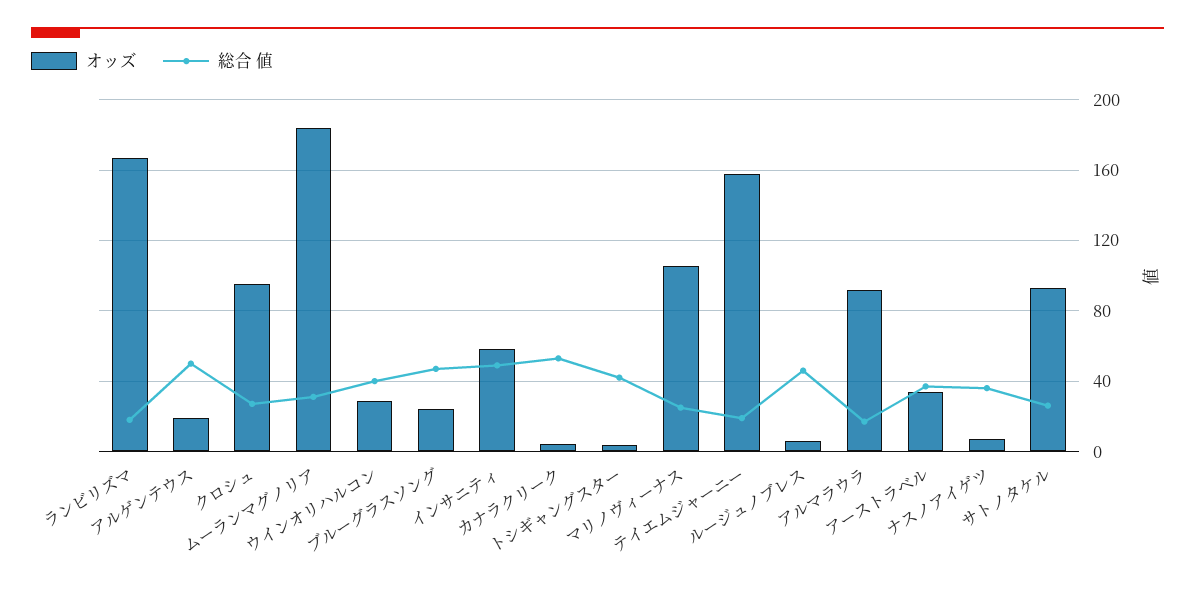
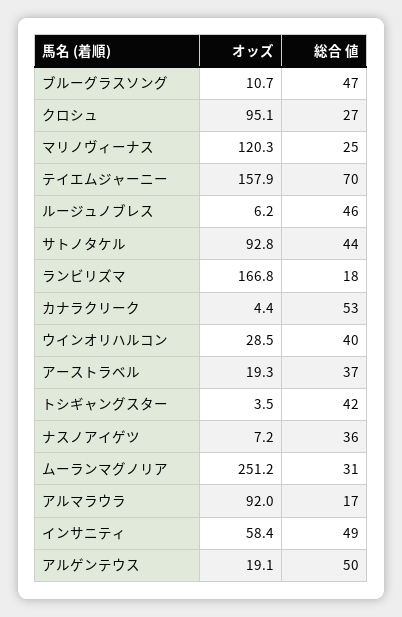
  {
    "オッズ": {
      "ランビリズマ": 166.8,
      "アルゲンテウス": 19.1,
      "クロシュ": 95.1,
-     "ムーランマグノリア": 185,
+     "ムーランマグノリア": 251.2,
      "ウインオリハルコン": 28.5,
-     "ブルーグラスソング": 25,
+     "ブルーグラスソング": 10.7,
      "インサニティ": 58.4,
      "カナラクリーク": 4.4,
      "トシギャングスター": 3.5,
-     "マリノヴィーナス": 105,
+     "マリノヴィーナス": 120.3,
      "テイエムジャーニー": 157.9,
      "ルージュノブレス": 6.2,
      "アルマラウラ": 92,
-     "アーストラベル": 35,
+     "アーストラベル": 19.3,
      "ナスノアイゲツ": 7.2,
      "サトノタケル": 92.8
    },
    "総合 値": {
      "ランビリズマ": 18,
      "アルゲンテウス": 50,
      "クロシュ": 27,
      "ムーランマグノリア": 31,
      "ウインオリハルコン": 40,
      "ブルーグラスソング": 47,
      "インサニティ": 49,
      "カナラクリーク": 53,
      "トシギャングスター": 42,
      "マリノヴィーナス": 25,
-     "テイエムジャーニー": 20,
+     "テイエムジャーニー": 70,
      "ルージュノブレス": 46,
      "アルマラウラ": 17,
      "アーストラベル": 37,
      "ナスノアイゲツ": 36,
-     "サトノタケル": 25
+     "サトノタケル": 44
    }
  }

